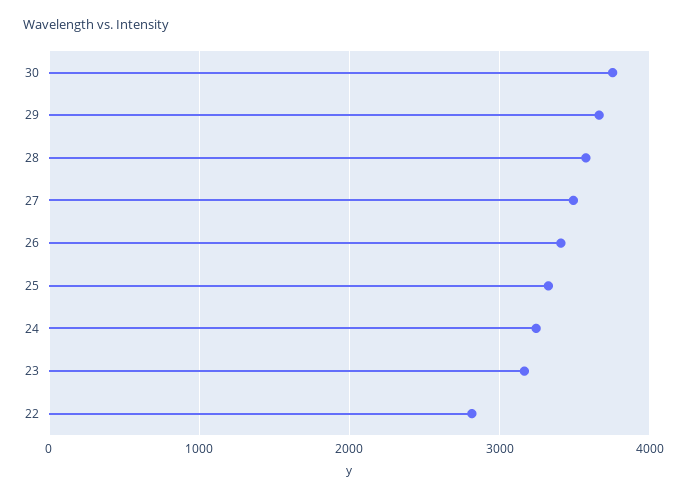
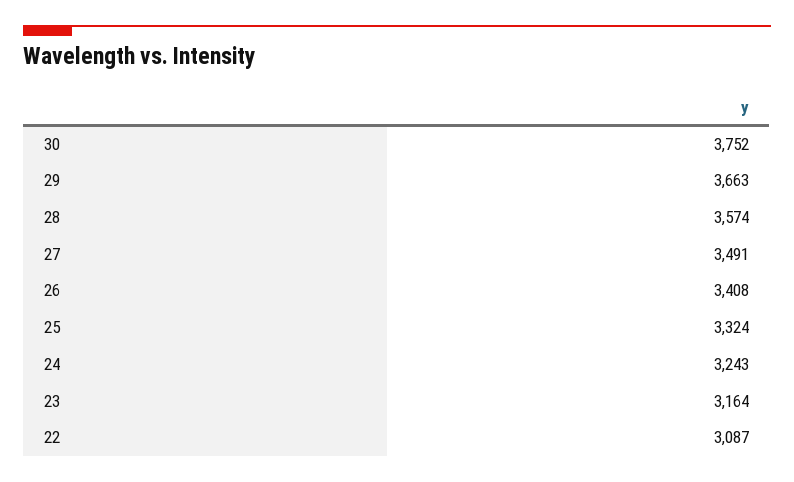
  {
    "30": 3752,
    "29": 3663,
    "28": 3574,
    "27": 3491,
    "26": 3408,
    "25": 3324,
    "24": 3243,
    "23": 3164,
-   "22": 2800
+   "22": 3087
  }

